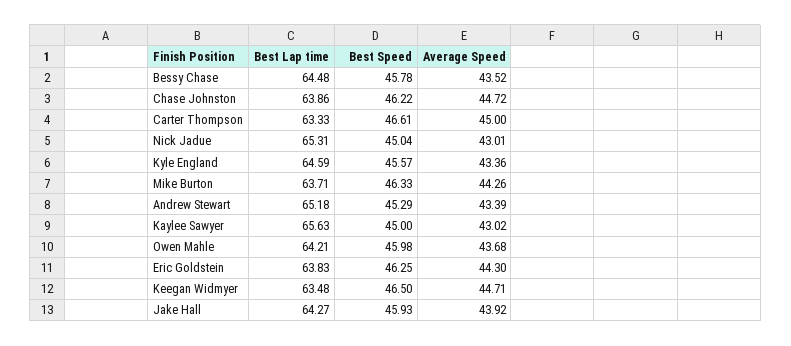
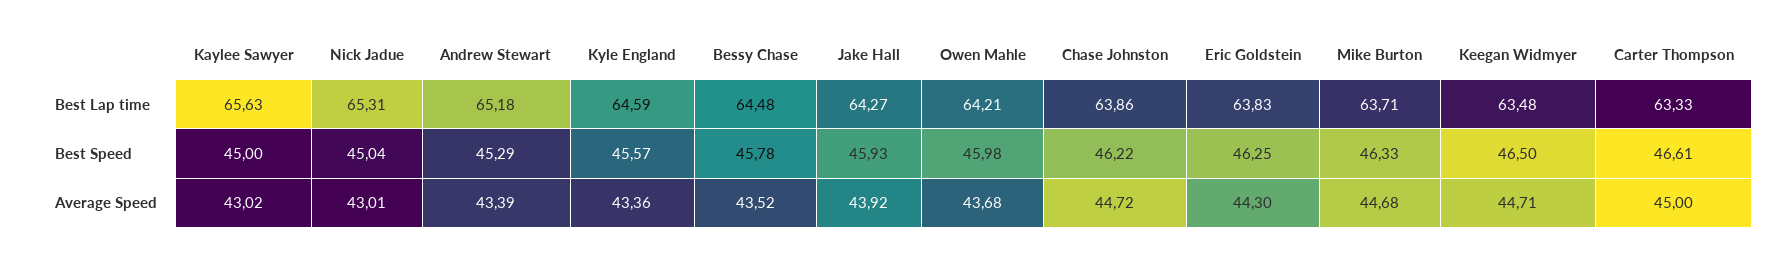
  {
    "Best Lap time": {
      "Bessy Chase": 64.48,
      "Chase Johnston": 63.86,
      "Carter Thompson": 63.33,
      "Nick Jadue": 65.31,
      "Kyle England": 64.59,
      "Mike Burton": 63.71,
      "Andrew Stewart": 65.18,
      "Kaylee Sawyer": 65.63,
      "Owen Mahle": 64.21,
      "Eric Goldstein": 63.83,
      "Keegan Widmyer": 63.48,
      "Jake Hall": 64.27
    },
    "Best Speed": {
      "Bessy Chase": 45.78,
      "Chase Johnston": 46.22,
      "Carter Thompson": 46.61,
      "Nick Jadue": 45.04,
      "Kyle England": 45.57,
      "Mike Burton": 46.33,
      "Andrew Stewart": 45.29,
      "Kaylee Sawyer": 45,
      "Owen Mahle": 45.98,
      "Eric Goldstein": 46.25,
      "Keegan Widmyer": 46.5,
      "Jake Hall": 45.93
    },
    "Average Speed": {
      "Bessy Chase": 43.52,
      "Chase Johnston": 44.72,
      "Carter Thompson": 45,
      "Nick Jadue": 43.01,
      "Kyle England": 43.36,
-     "Mike Burton": 44.26,
+     "Mike Burton": 44.68,
      "Andrew Stewart": 43.39,
      "Kaylee Sawyer": 43.02,
      "Owen Mahle": 43.68,
      "Eric Goldstein": 44.3,
      "Keegan Widmyer": 44.71,
      "Jake Hall": 43.92
    }
  }

